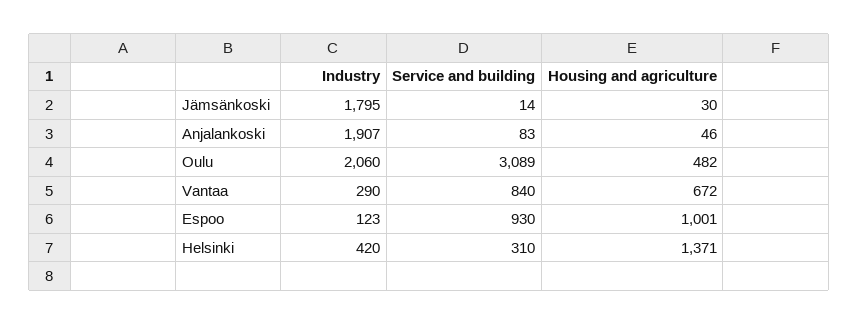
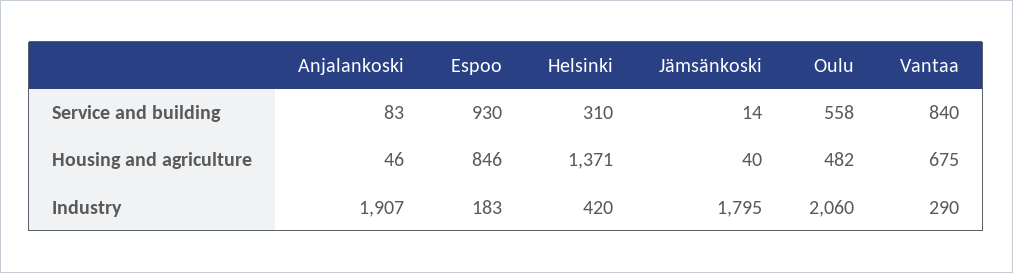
  {
    "Industry": {
      "Jämsänkoski": 1795,
      "Anjalankoski": 1907,
      "Oulu": 2060,
      "Vantaa": 290,
-     "Espoo": 123,
+     "Espoo": 183,
      "Helsinki": 420
    },
    "Service and building": {
      "Jämsänkoski": 14,
      "Anjalankoski": 83,
-     "Oulu": 3089,
+     "Oulu": 558,
      "Vantaa": 840,
      "Espoo": 930,
      "Helsinki": 310
    },
    "Housing and agriculture": {
-     "Jämsänkoski": 30,
+     "Jämsänkoski": 40,
      "Anjalankoski": 46,
      "Oulu": 482,
-     "Vantaa": 672,
+     "Vantaa": 675,
-     "Espoo": 1001,
+     "Espoo": 846,
      "Helsinki": 1371
    }
  }

